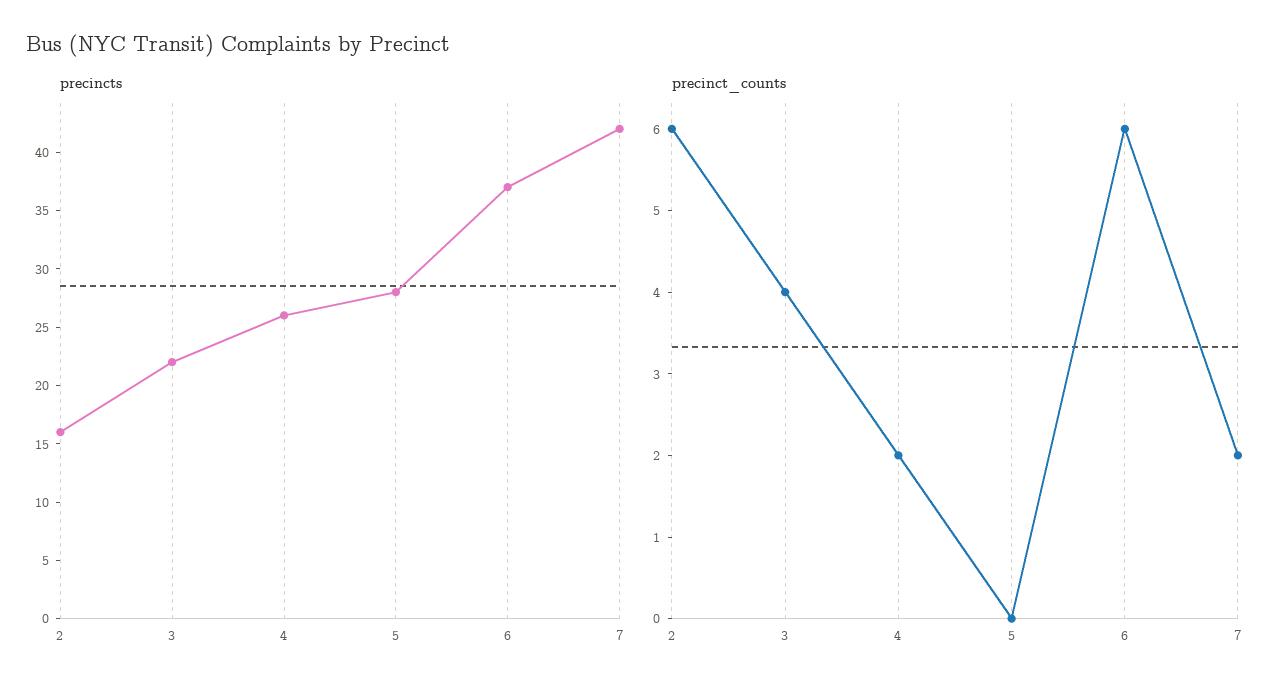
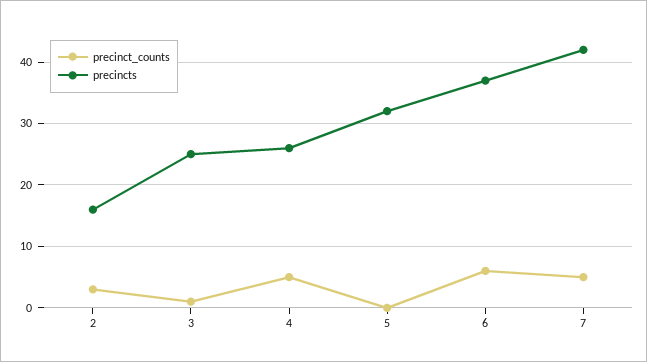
  {
    "precincts": {
      "2": 16,
-     "3": 22,
+     "3": 25,
      "4": 26,
-     "5": 28,
+     "5": 32,
      "6": 37,
      "7": 42
    },
    "precinct_counts": {
-     "2": 6,
+     "2": 3,
-     "3": 4,
+     "3": 1,
-     "4": 2,
+     "4": 5,
      "5": 0,
      "6": 6,
-     "7": 2
+     "7": 5
    }
  }

